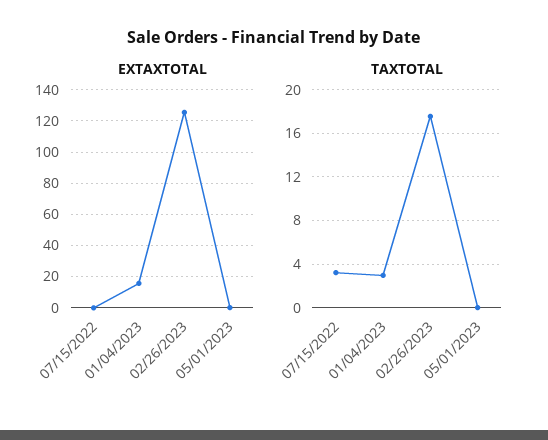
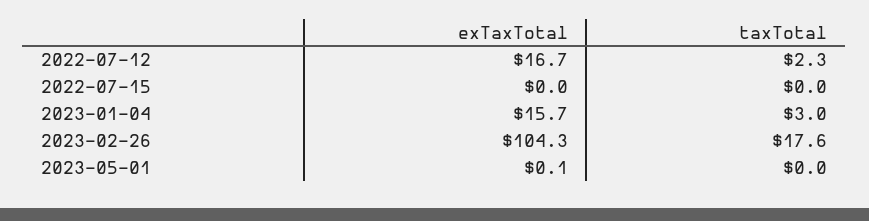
  {
    "EXTAXTOTAL": {
      "07/15/2022": 0,
      "01/04/2023": 15.7,
-     "02/26/2023": 125,
+     "02/26/2023": 104.3,
-     "05/01/2023": 0.1
+     "05/01/2023": 0.1,
+     "2022-07-12": 16.7
    },
    "TAXTOTAL": {
-     "07/15/2022": 3,
+     "07/15/2022": 0,
      "01/04/2023": 3,
      "02/26/2023": 17.6,
-     "05/01/2023": 0
+     "05/01/2023": 0,
+     "2022-07-12": 2.3
    }
  }

